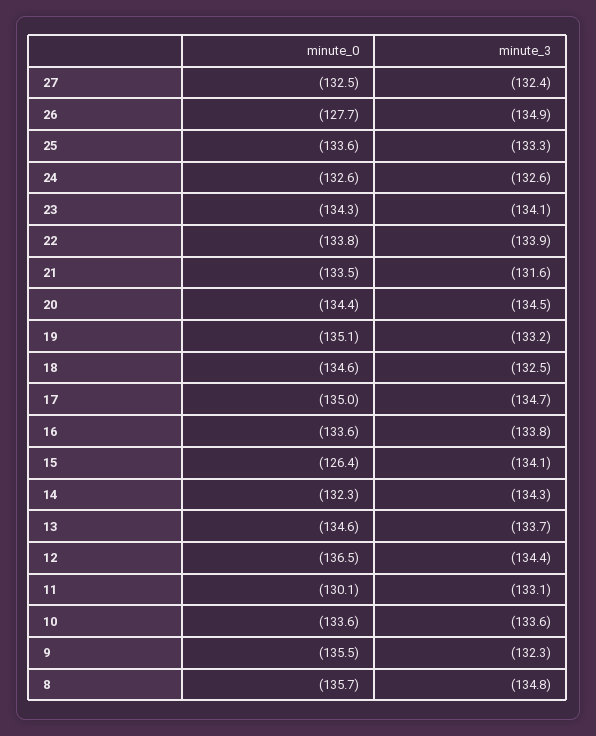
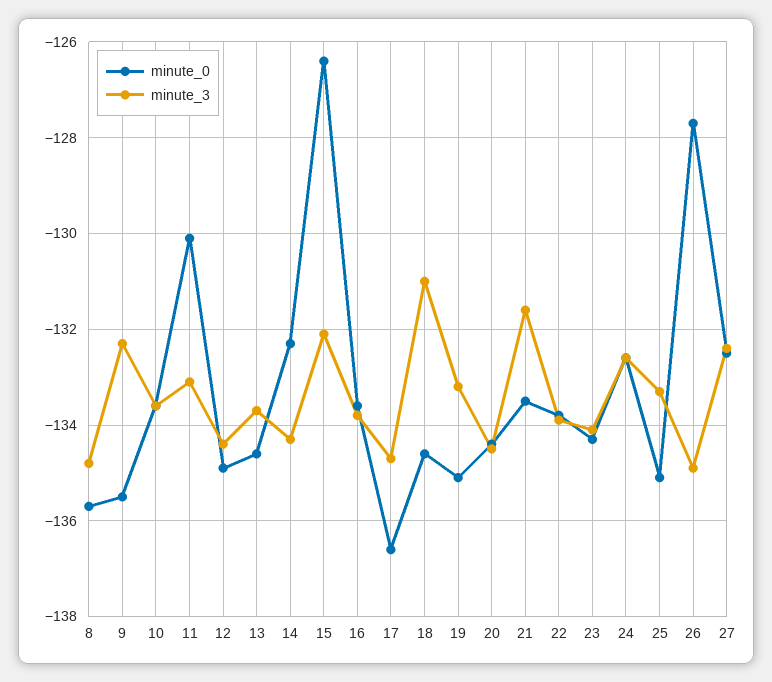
  {
    "minute_0": {
      "27": -132.5,
      "26": -127.7,
-     "25": -133.6,
+     "25": -135,
      "24": -132.6,
      "23": -134.3,
      "22": -133.8,
      "21": -133.5,
      "20": -134.4,
      "19": -135.1,
      "18": -134.6,
-     "17": -135,
+     "17": -136.5,
      "16": -133.6,
      "15": -126.4,
      "14": -132.3,
      "13": -134.6,
-     "12": -136.5,
+     "12": -135,
      "11": -130.1,
      "10": -133.6,
      "9": -135.5,
      "8": -135.7
    },
    "minute_3": {
      "27": -132.4,
      "26": -134.9,
      "25": -133.3,
      "24": -132.6,
      "23": -134.1,
      "22": -133.9,
      "21": -131.6,
      "20": -134.5,
      "19": -133.2,
-     "18": -132.5,
+     "18": -131,
      "17": -134.7,
      "16": -133.8,
-     "15": -134.1,
+     "15": -132,
      "14": -134.3,
      "13": -133.7,
      "12": -134.4,
      "11": -133.1,
      "10": -133.6,
      "9": -132.3,
      "8": -134.8
    }
  }

